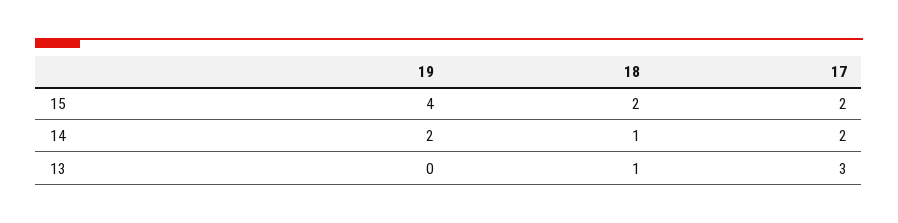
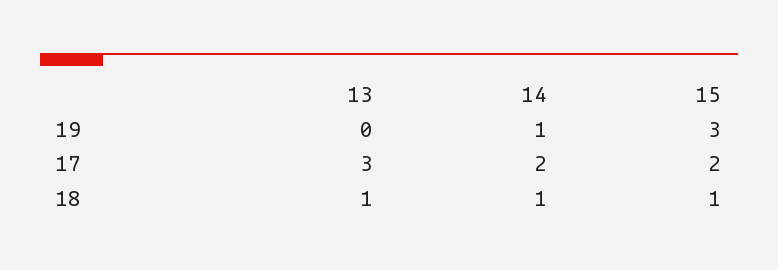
  {
    "19": {
-     "15": 4,
+     "15": 3,
-     "14": 2,
+     "14": 1,
      "13": 0
    },
    "18": {
-     "15": 2,
+     "15": 1,
      "14": 1,
      "13": 1
    },
    "17": {
      "15": 2,
      "14": 2,
      "13": 3
    }
  }

